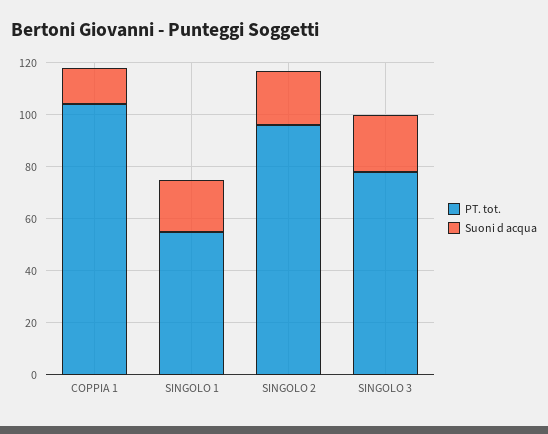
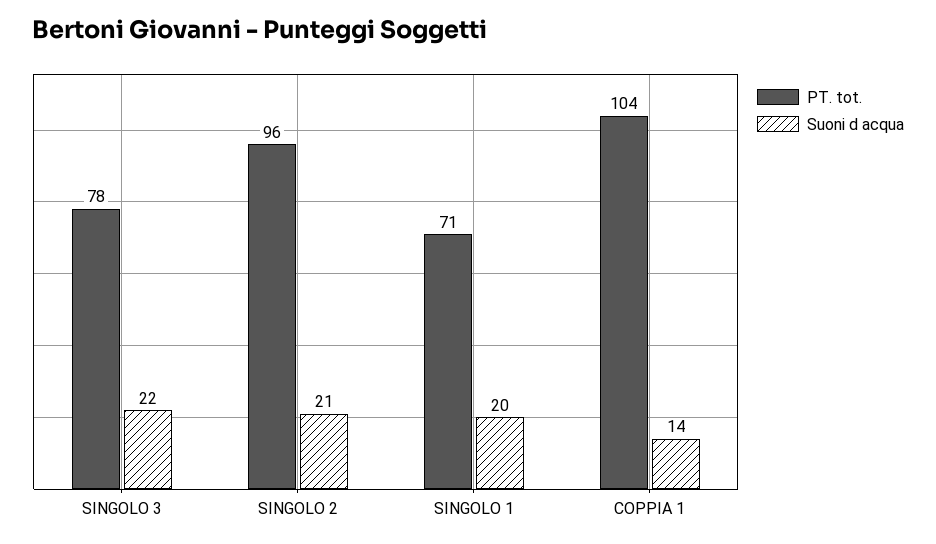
  {
    "PT. tot.": {
      "COPPIA 1": 104,
-     "SINGOLO 1": 55,
+     "SINGOLO 1": 71,
      "SINGOLO 2": 96,
      "SINGOLO 3": 78
    },
    "Suoni d acqua": {
      "COPPIA 1": 14,
      "SINGOLO 1": 20,
      "SINGOLO 2": 21,
      "SINGOLO 3": 22
    }
  }

